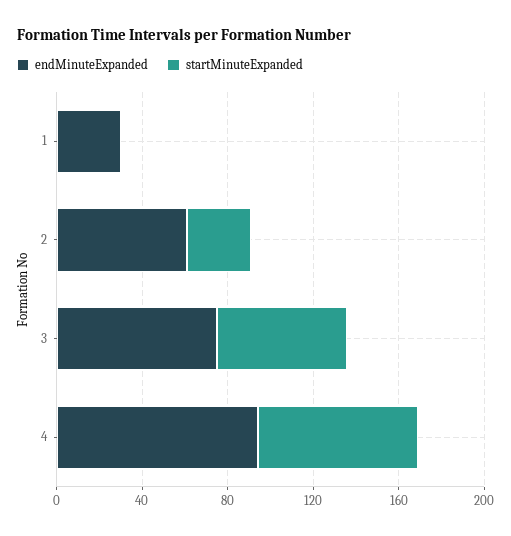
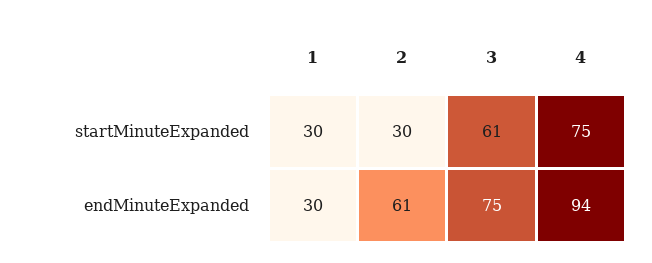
  {
    "endMinuteExpanded": {
      "1": 30,
      "2": 61,
      "3": 75,
      "4": 94
    },
    "startMinuteExpanded": {
-     "1": 0,
+     "1": 30,
      "2": 30,
      "3": 61,
      "4": 75
    }
  }

